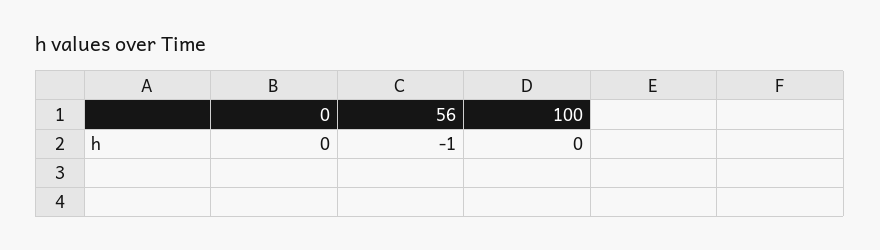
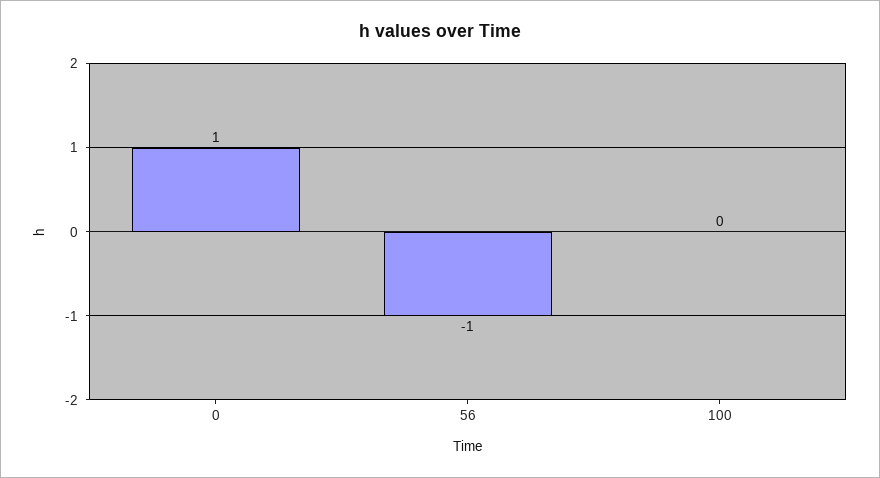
  {
-   "0": 0,
+   "0": 1,
    "56": -1,
    "100": 0
  }

